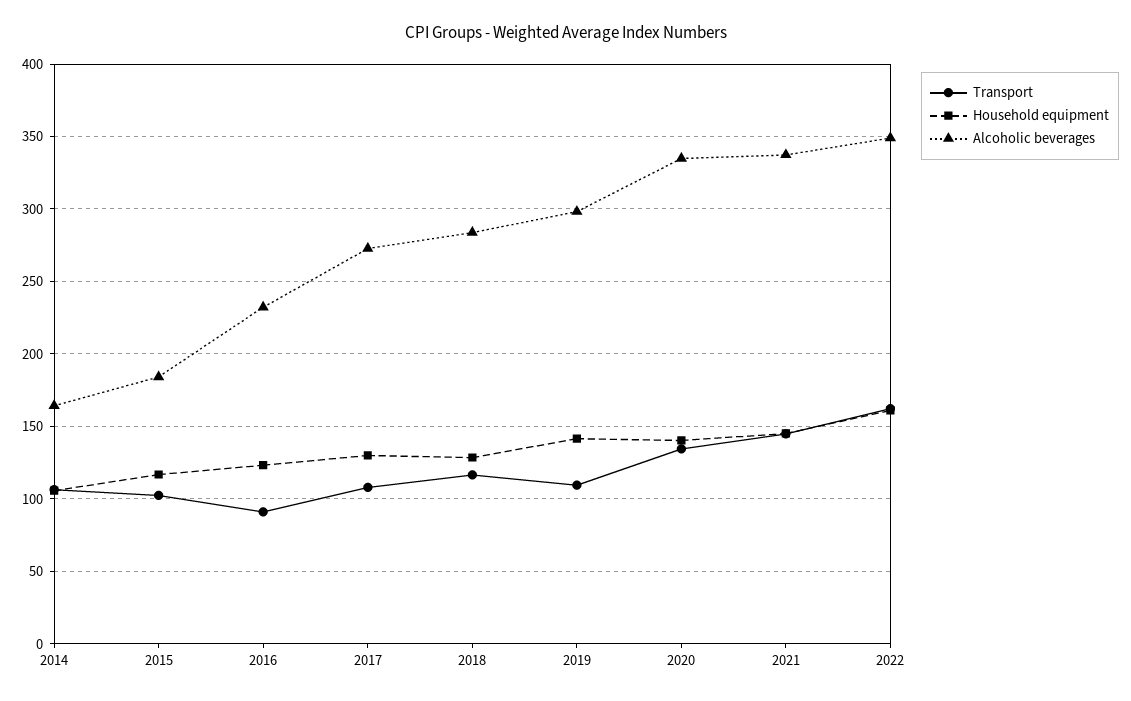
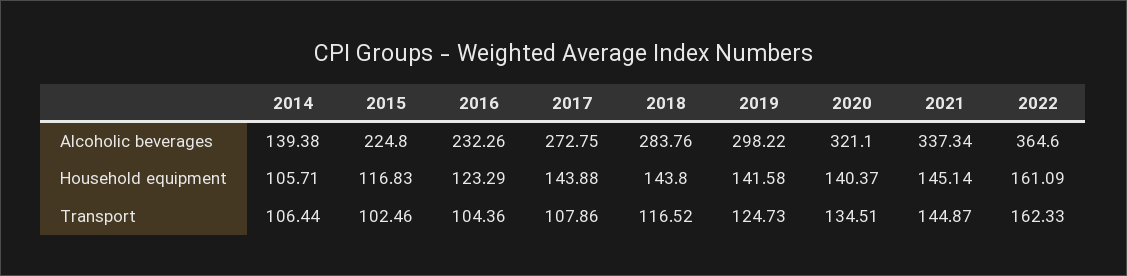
  {
    "Transport": {
      "2014": 106.44,
      "2015": 102.46,
-     "2016": 90,
+     "2016": 104.36,
      "2017": 107.86,
      "2018": 116.52,
-     "2019": 110,
+     "2019": 124.73,
      "2020": 134.51,
      "2021": 144.87,
      "2022": 162.33
    },
    "Household equipment": {
      "2014": 105.71,
      "2015": 116.83,
      "2016": 123.29,
-     "2017": 130,
+     "2017": 143.88,
-     "2018": 130,
+     "2018": 143.8,
      "2019": 141.58,
      "2020": 140.37,
      "2021": 145.14,
      "2022": 161.09
    },
    "Alcoholic beverages": {
-     "2014": 165,
+     "2014": 139.38,
-     "2015": 185,
+     "2015": 224.8,
      "2016": 232.26,
      "2017": 272.75,
      "2018": 283.76,
      "2019": 298.22,
-     "2020": 335,
+     "2020": 321.1,
      "2021": 337.34,
-     "2022": 350
+     "2022": 364.6
    }
  }

